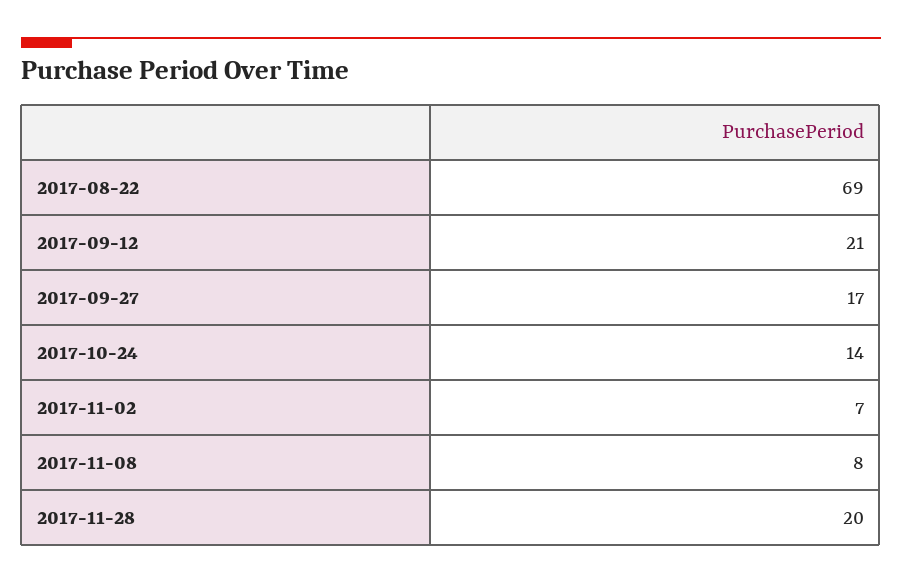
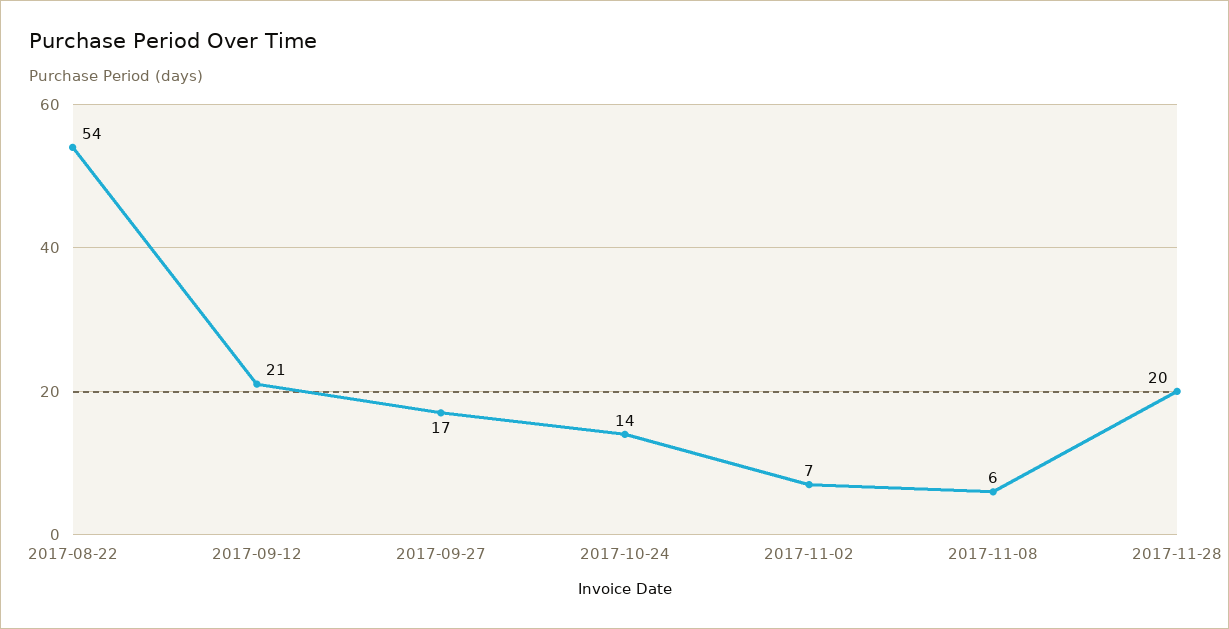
  {
-   "2017-08-22": 69,
+   "2017-08-22": 54,
    "2017-09-12": 21,
    "2017-09-27": 17,
    "2017-10-24": 14,
    "2017-11-02": 7,
-   "2017-11-08": 8,
+   "2017-11-08": 6,
    "2017-11-28": 20
  }

